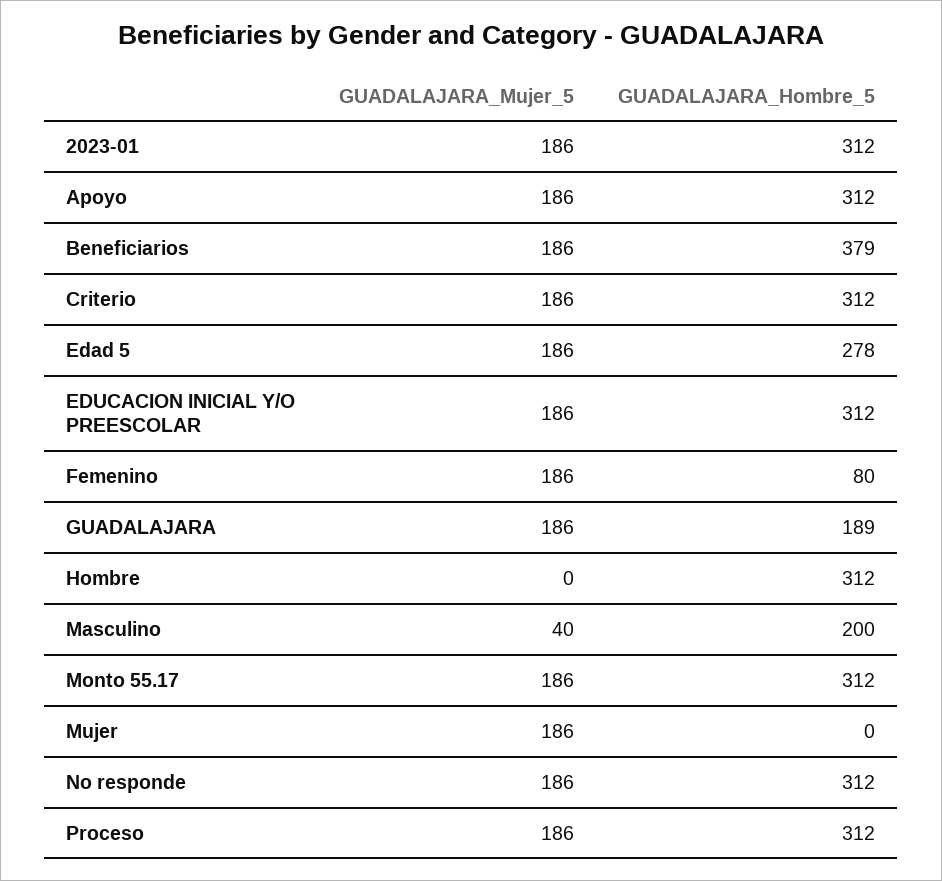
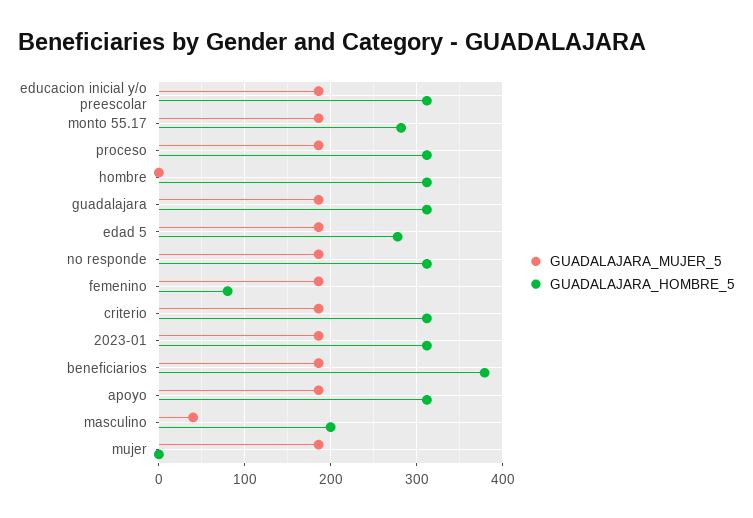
  {
    "GUADALAJARA_Mujer_5": {
      "2023-01": 186,
      "Apoyo": 186,
      "Beneficiarios": 186,
      "Criterio": 186,
      "Edad 5": 186,
      "EDUCACION INICIAL Y/O PREESCOLAR": 186,
      "Femenino": 186,
      "GUADALAJARA": 186,
      "Hombre": 0,
      "Masculino": 40,
      "Monto 55.17": 186,
      "Mujer": 186,
      "No responde": 186,
      "Proceso": 186
    },
    "GUADALAJARA_Hombre_5": {
      "2023-01": 312,
      "Apoyo": 312,
      "Beneficiarios": 379,
      "Criterio": 312,
      "Edad 5": 278,
      "EDUCACION INICIAL Y/O PREESCOLAR": 312,
      "Femenino": 80,
-     "GUADALAJARA": 189,
+     "GUADALAJARA": 310,
      "Hombre": 312,
      "Masculino": 200,
-     "Monto 55.17": 312,
+     "Monto 55.17": 280,
      "Mujer": 0,
      "No responde": 312,
      "Proceso": 312
    }
  }

